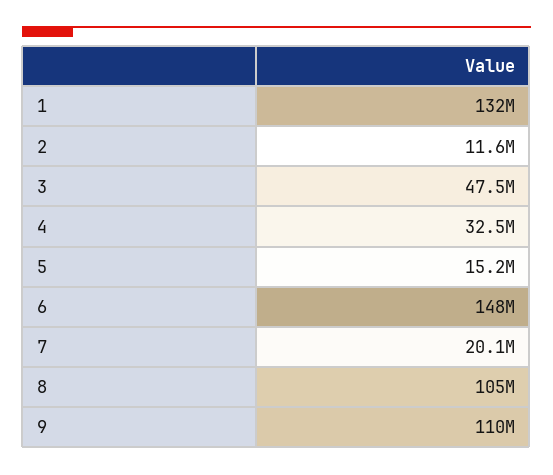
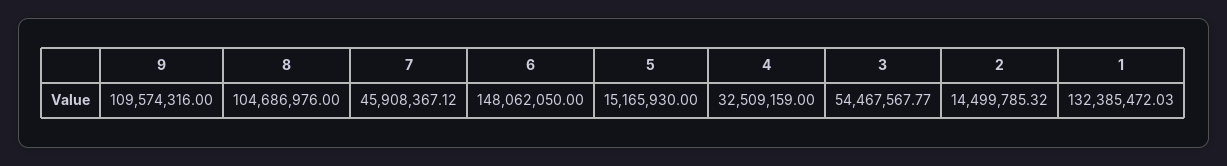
  {
    "1": 132385472.03,
-   "2": 11600000,
+   "2": 14499785.32,
-   "3": 47500000,
+   "3": 54467567.77,
    "4": 32509159,
    "5": 15165930,
    "6": 148062050,
-   "7": 20100000,
+   "7": 45908367.12,
    "8": 104686976,
    "9": 109574316
  }

